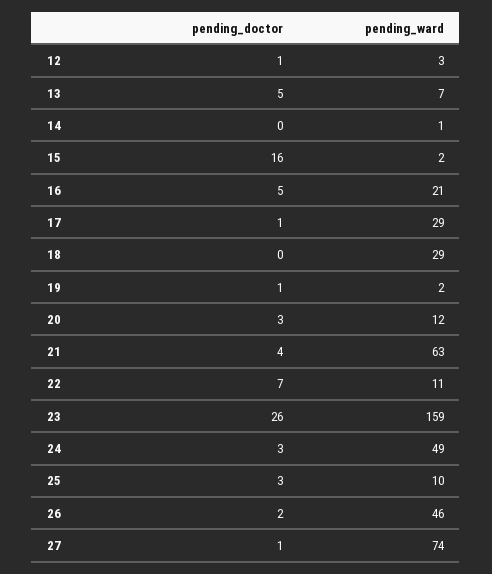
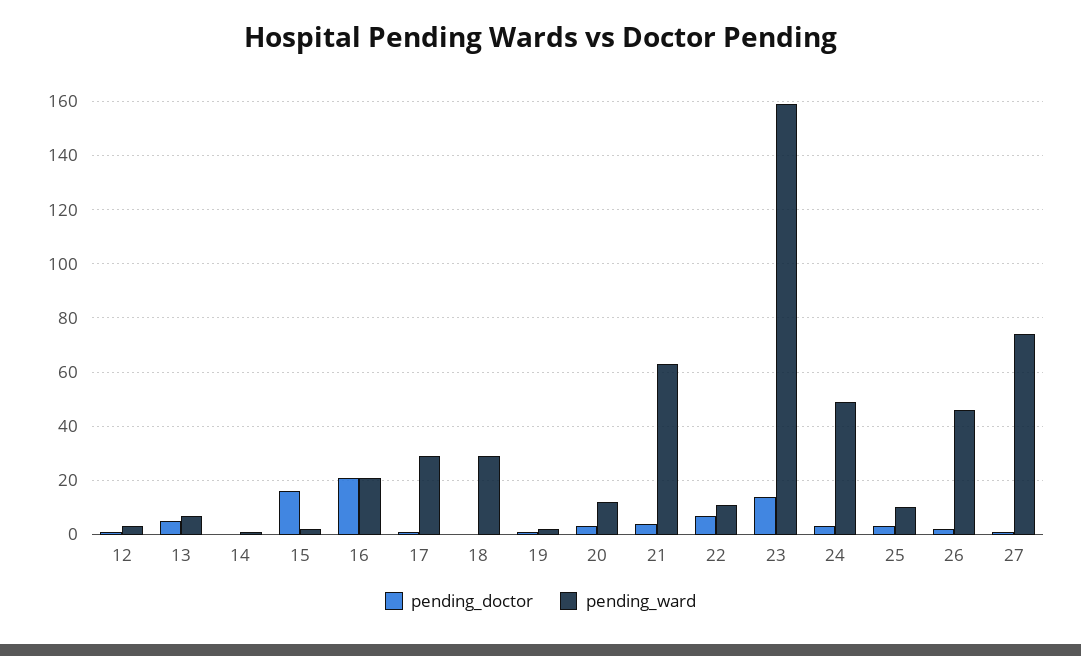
  {
    "pending_doctor": {
      "12": 1,
      "13": 5,
      "14": 0,
      "15": 16,
-     "16": 5,
+     "16": 20,
      "17": 1,
      "18": 0,
      "19": 1,
      "20": 3,
      "21": 4,
      "22": 7,
-     "23": 26,
+     "23": 15,
      "24": 3,
      "25": 3,
      "26": 2,
      "27": 1
    },
    "pending_ward": {
      "12": 3,
      "13": 7,
      "14": 1,
      "15": 2,
      "16": 21,
      "17": 29,
      "18": 29,
      "19": 2,
      "20": 12,
      "21": 63,
      "22": 11,
      "23": 159,
      "24": 49,
      "25": 10,
      "26": 46,
      "27": 74
    }
  }

